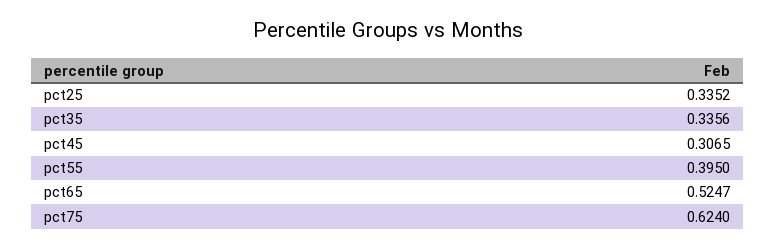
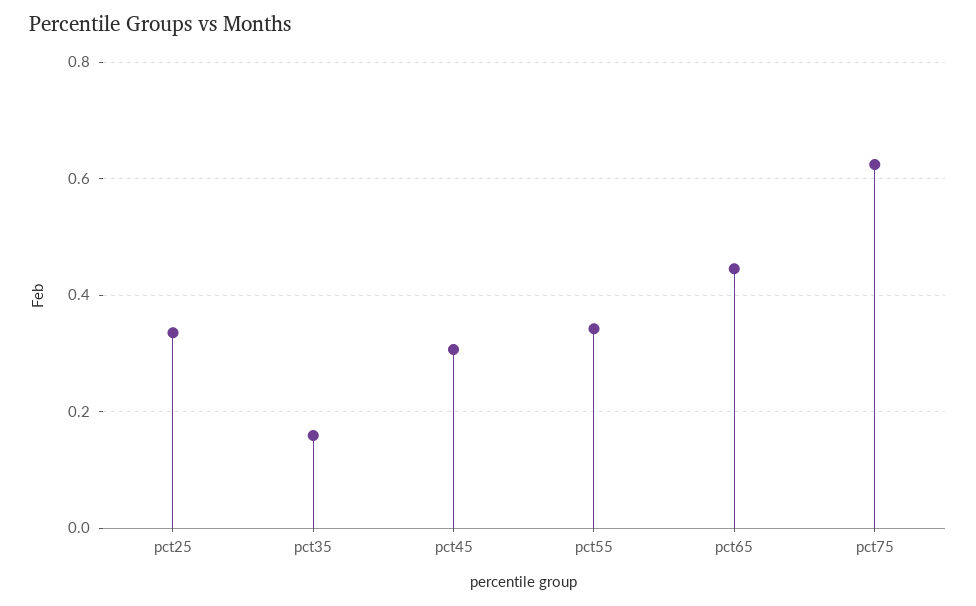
  {
    "pct25": 0.3352,
-   "pct35": 0.3356,
+   "pct35": 0.16,
    "pct45": 0.3065,
-   "pct55": 0.395,
+   "pct55": 0.34,
-   "pct65": 0.5247,
+   "pct65": 0.44,
    "pct75": 0.624
  }

